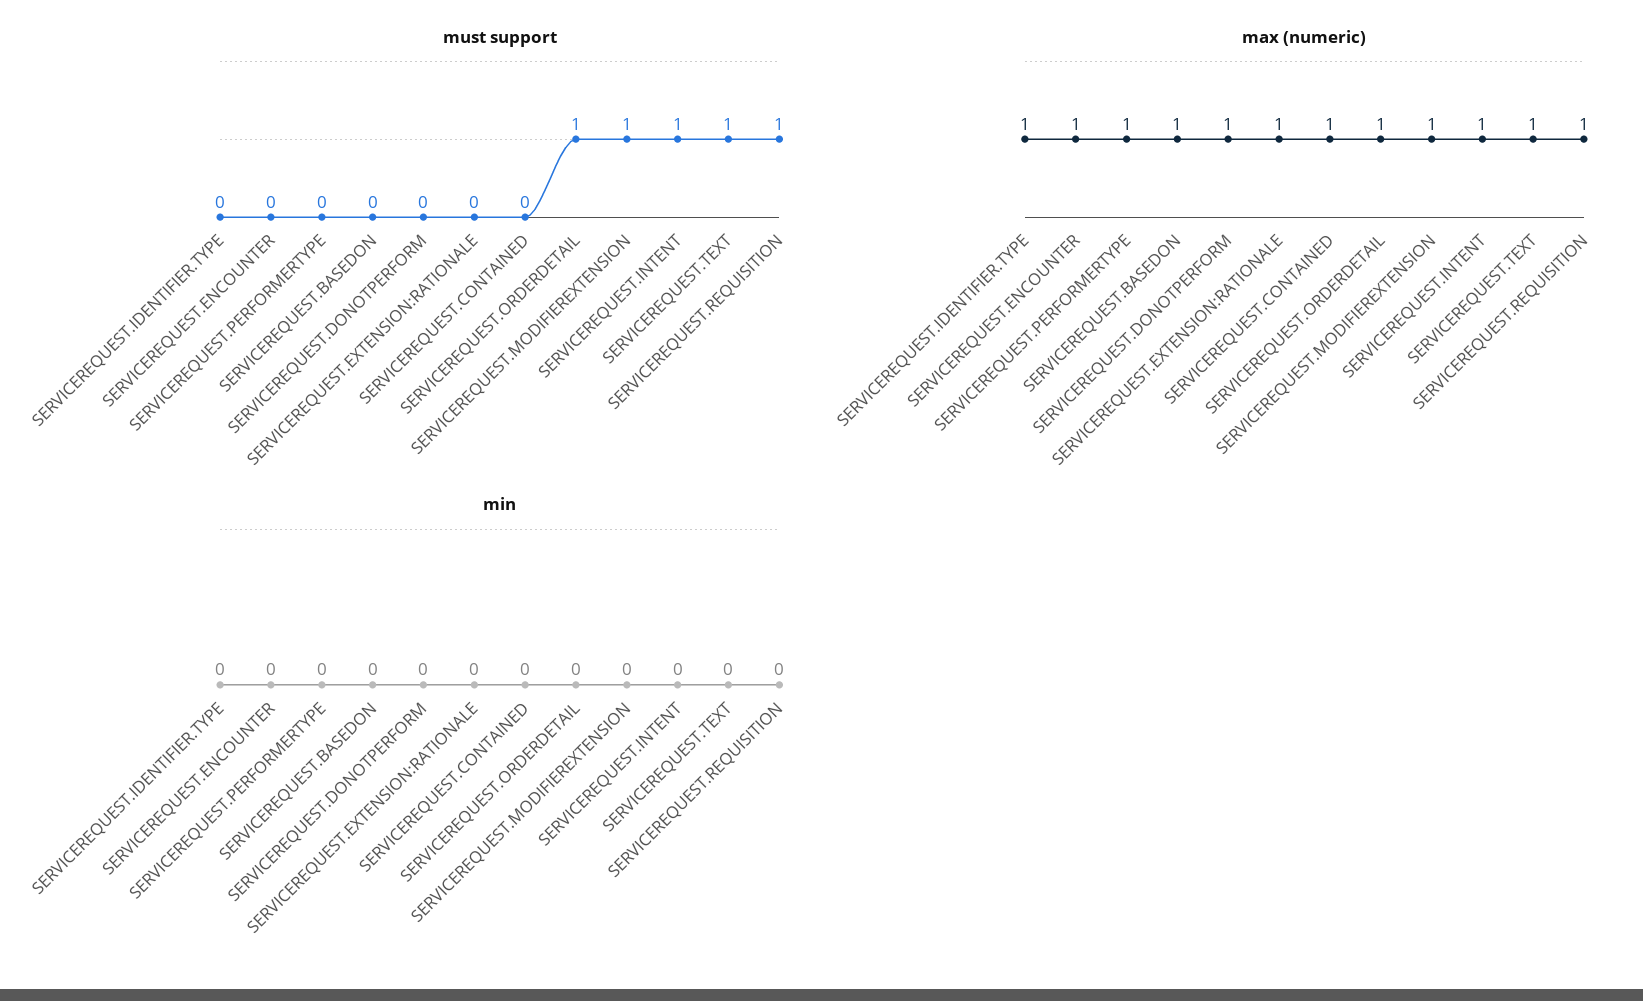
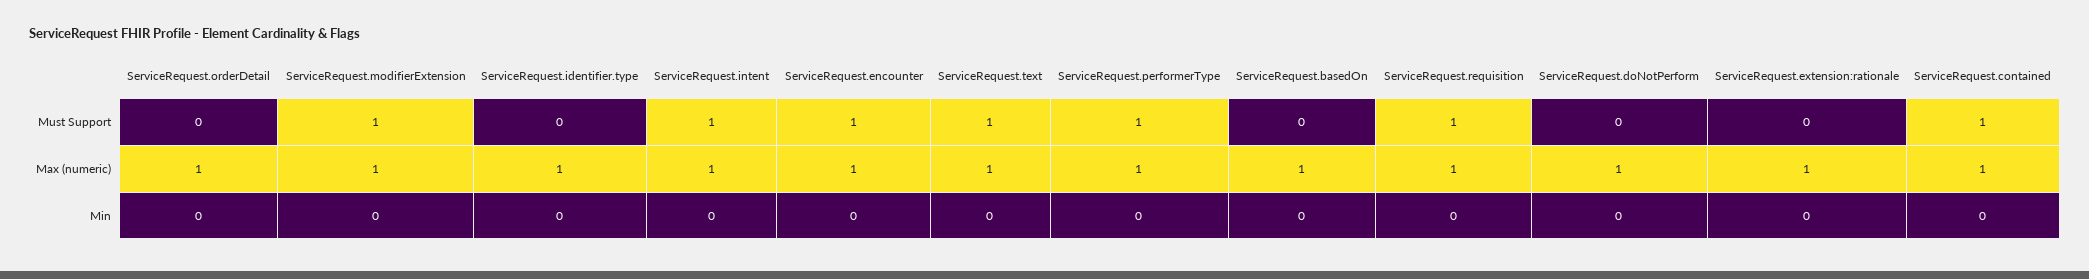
  {
    "must support": {
      "SERVICEREQUEST.IDENTIFIER.TYPE": 0,
-     "SERVICEREQUEST.ENCOUNTER": 0,
+     "SERVICEREQUEST.ENCOUNTER": 1,
-     "SERVICEREQUEST.PERFORMERTYPE": 0,
+     "SERVICEREQUEST.PERFORMERTYPE": 1,
      "SERVICEREQUEST.BASEDON": 0,
      "SERVICEREQUEST.DONOTPERFORM": 0,
      "SERVICEREQUEST.EXTENSION:RATIONALE": 0,
-     "SERVICEREQUEST.CONTAINED": 0,
+     "SERVICEREQUEST.CONTAINED": 1,
-     "SERVICEREQUEST.ORDERDETAIL": 1,
+     "SERVICEREQUEST.ORDERDETAIL": 0,
      "SERVICEREQUEST.MODIFIEREXTENSION": 1,
      "SERVICEREQUEST.INTENT": 1,
      "SERVICEREQUEST.TEXT": 1,
      "SERVICEREQUEST.REQUISITION": 1
    },
    "max (numeric)": {
      "SERVICEREQUEST.IDENTIFIER.TYPE": 1,
      "SERVICEREQUEST.ENCOUNTER": 1,
      "SERVICEREQUEST.PERFORMERTYPE": 1,
      "SERVICEREQUEST.BASEDON": 1,
      "SERVICEREQUEST.DONOTPERFORM": 1,
      "SERVICEREQUEST.EXTENSION:RATIONALE": 1,
      "SERVICEREQUEST.CONTAINED": 1,
      "SERVICEREQUEST.ORDERDETAIL": 1,
      "SERVICEREQUEST.MODIFIEREXTENSION": 1,
      "SERVICEREQUEST.INTENT": 1,
      "SERVICEREQUEST.TEXT": 1,
      "SERVICEREQUEST.REQUISITION": 1
    },
    "min": {
      "SERVICEREQUEST.IDENTIFIER.TYPE": 0,
      "SERVICEREQUEST.ENCOUNTER": 0,
      "SERVICEREQUEST.PERFORMERTYPE": 0,
      "SERVICEREQUEST.BASEDON": 0,
      "SERVICEREQUEST.DONOTPERFORM": 0,
      "SERVICEREQUEST.EXTENSION:RATIONALE": 0,
      "SERVICEREQUEST.CONTAINED": 0,
      "SERVICEREQUEST.ORDERDETAIL": 0,
      "SERVICEREQUEST.MODIFIEREXTENSION": 0,
      "SERVICEREQUEST.INTENT": 0,
      "SERVICEREQUEST.TEXT": 0,
      "SERVICEREQUEST.REQUISITION": 0
    }
  }

